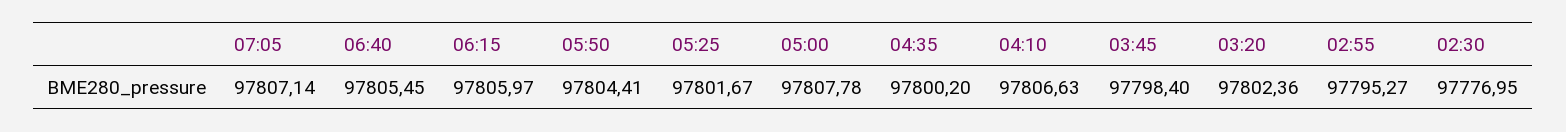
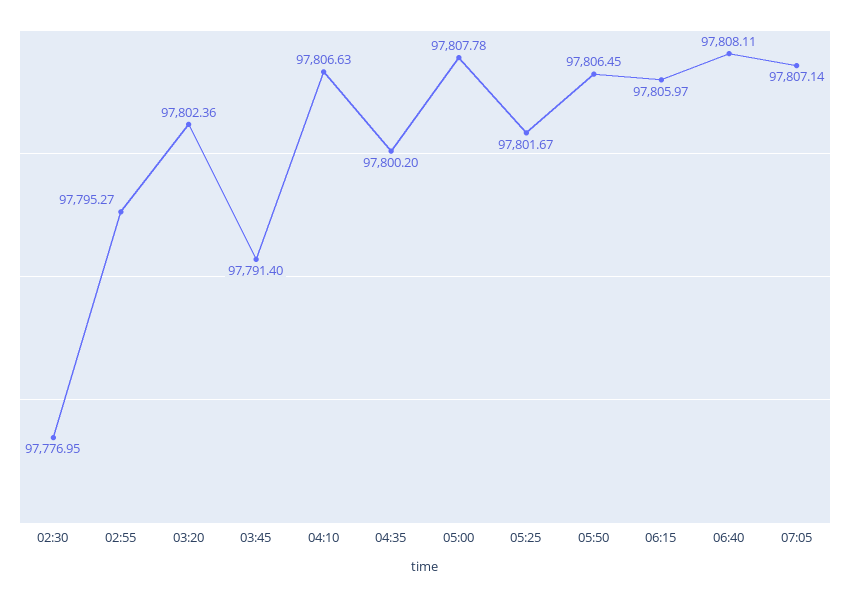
  {
    "07:05": 97807.14,
-   "06:40": 97805.45,
+   "06:40": 97808.11,
    "06:15": 97805.97,
-   "05:50": 97804.41,
+   "05:50": 97806.45,
    "05:25": 97801.67,
    "05:00": 97807.78,
    "04:35": 97800.2,
    "04:10": 97806.63,
-   "03:45": 97798.4,
+   "03:45": 97791.4,
    "03:20": 97802.36,
    "02:55": 97795.27,
    "02:30": 97776.95
  }

